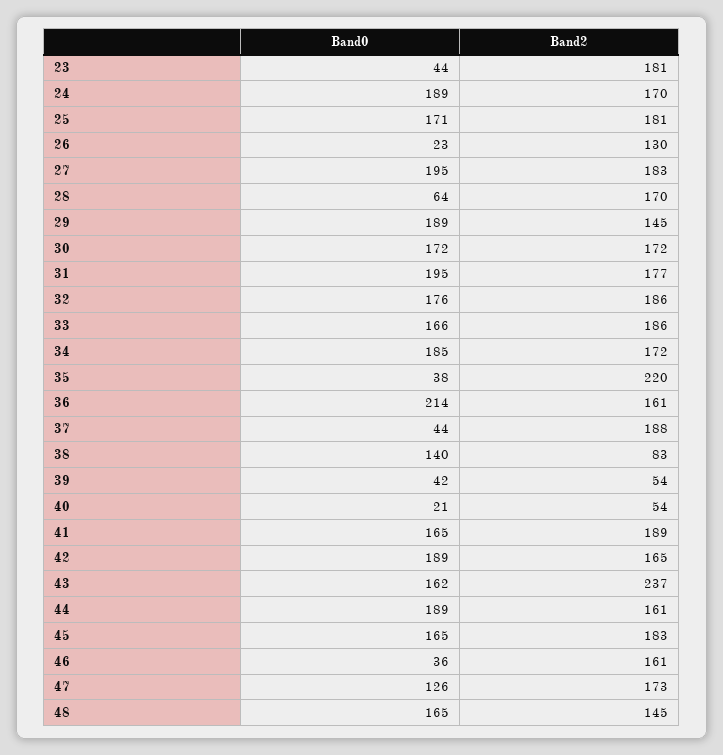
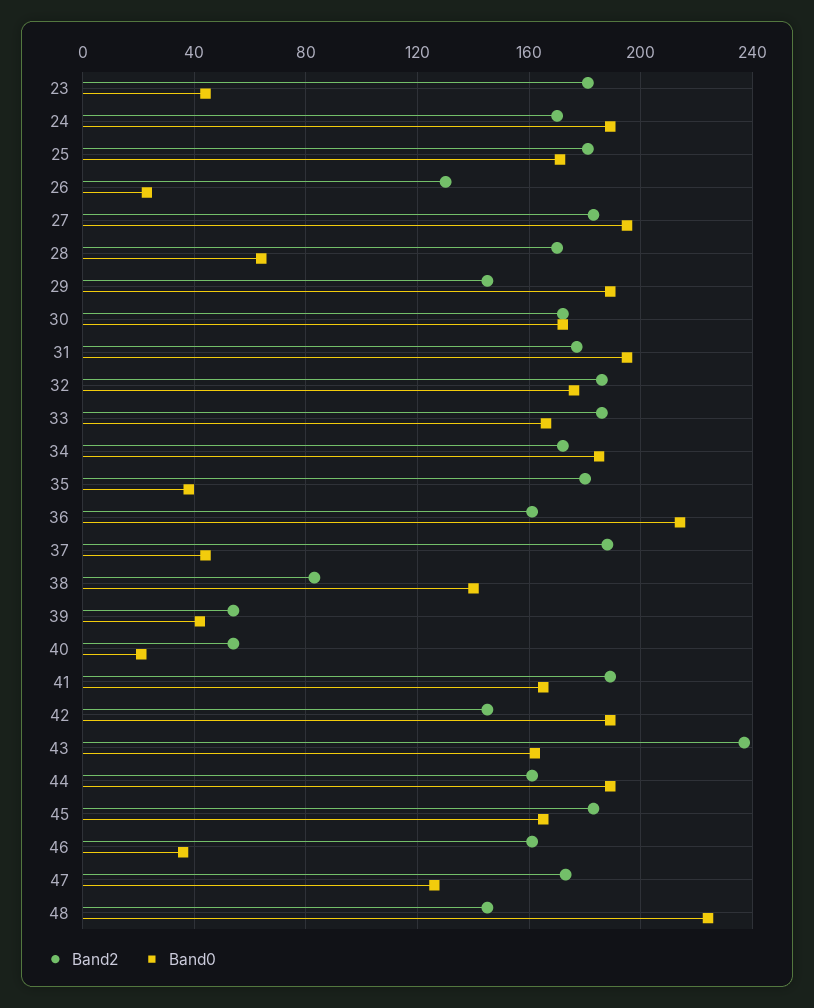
  {
    "Band0": {
      "23": 44,
      "24": 189,
      "25": 171,
      "26": 23,
      "27": 195,
      "28": 64,
      "29": 189,
      "30": 172,
      "31": 195,
      "32": 176,
      "33": 166,
      "34": 185,
      "35": 38,
      "36": 214,
      "37": 44,
      "38": 140,
      "39": 42,
      "40": 21,
      "41": 165,
      "42": 189,
      "43": 162,
      "44": 189,
      "45": 165,
      "46": 36,
      "47": 126,
-     "48": 165
+     "48": 225
    },
    "Band2": {
      "23": 181,
      "24": 170,
      "25": 181,
      "26": 130,
      "27": 183,
      "28": 170,
      "29": 145,
      "30": 172,
      "31": 177,
      "32": 186,
      "33": 186,
      "34": 172,
-     "35": 220,
+     "35": 180,
      "36": 161,
      "37": 188,
      "38": 83,
      "39": 54,
      "40": 54,
      "41": 189,
-     "42": 165,
+     "42": 145,
      "43": 237,
      "44": 161,
      "45": 183,
      "46": 161,
      "47": 173,
      "48": 145
    }
  }

